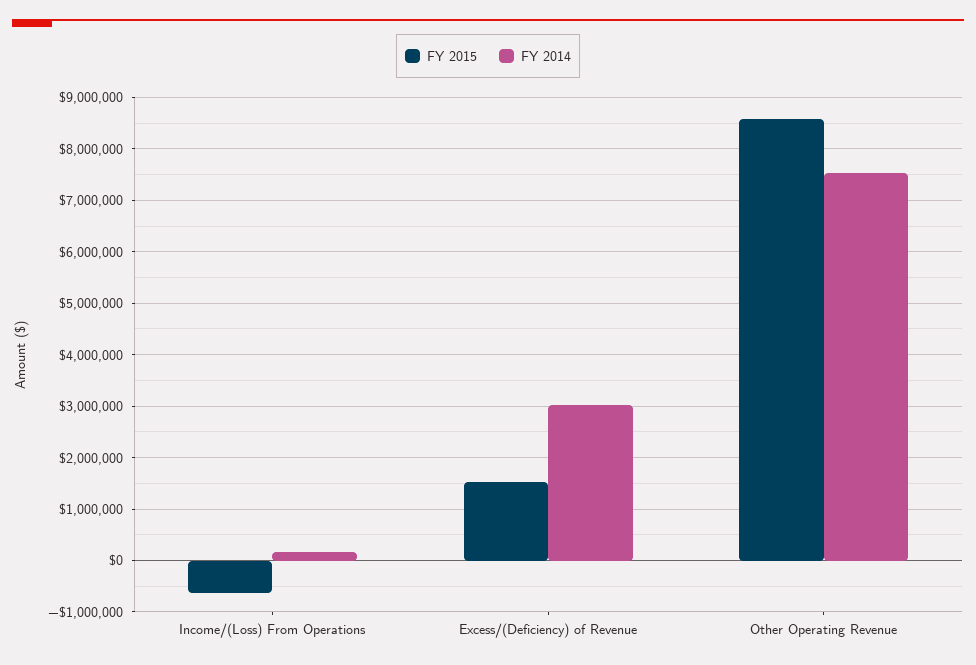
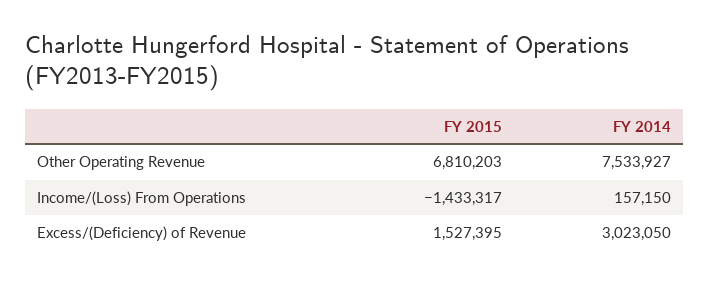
  {
    "FY 2015": {
-     "Income/(Loss) From Operations": -600000,
+     "Income/(Loss) From Operations": -1433317,
      "Excess/(Deficiency) of Revenue": 1527395,
-     "Other Operating Revenue": 8600000
+     "Other Operating Revenue": 6810203
    },
    "FY 2014": {
      "Income/(Loss) From Operations": 157150,
      "Excess/(Deficiency) of Revenue": 3023050,
      "Other Operating Revenue": 7533927
    }
  }

